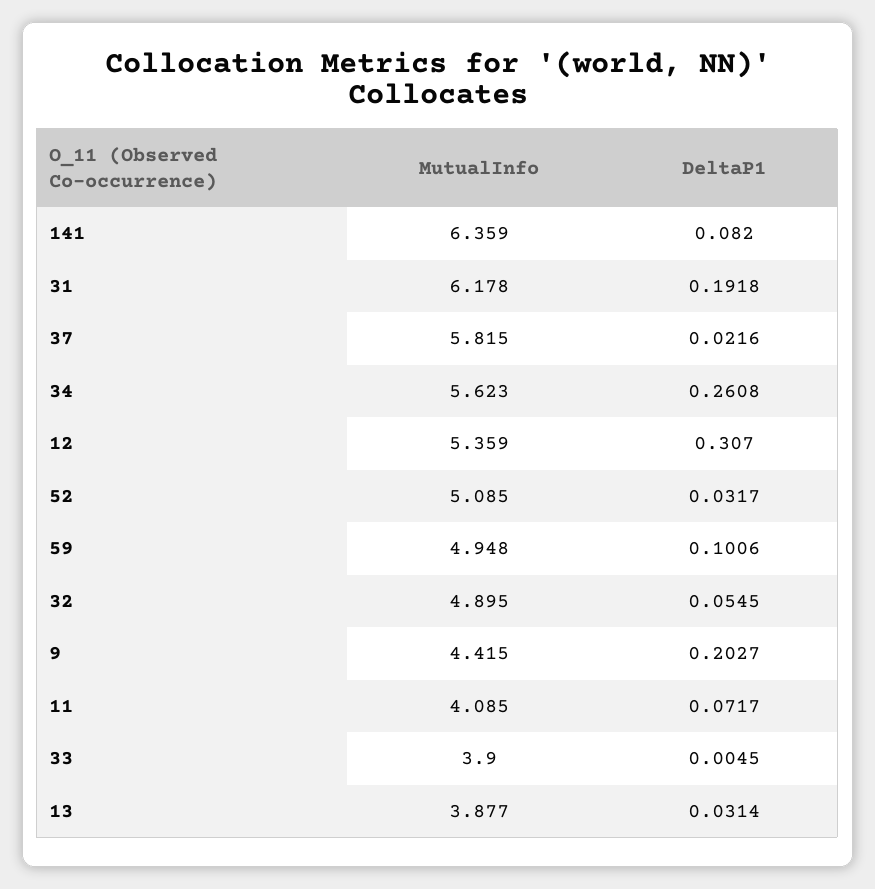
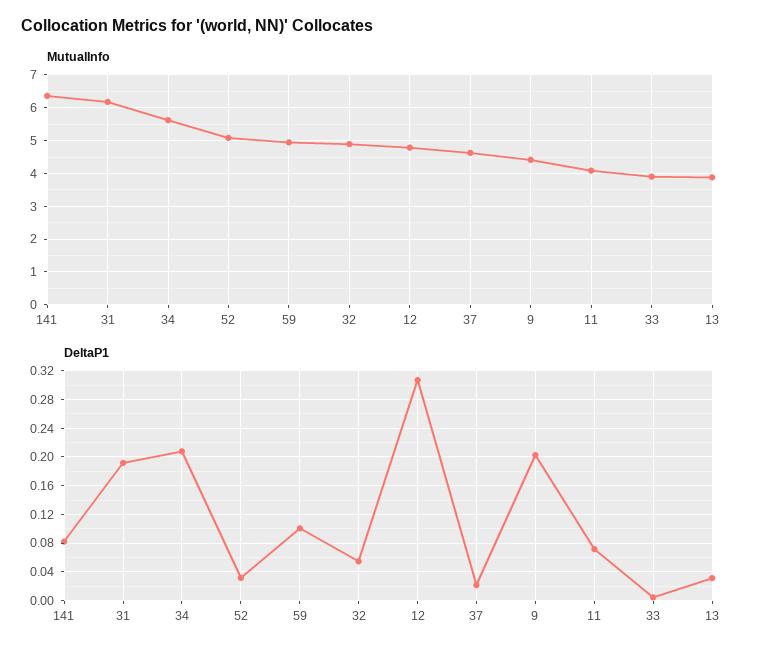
  {
    "MutualInfo": {
      "141": 6.359,
      "31": 6.178,
-     "37": 5.815,
+     "37": 4.6,
      "34": 5.623,
-     "12": 5.359,
+     "12": 4.8,
      "52": 5.085,
      "59": 4.948,
      "32": 4.895,
      "9": 4.415,
      "11": 4.085,
      "33": 3.9,
      "13": 3.877
    },
    "DeltaP1": {
      "141": 0.082,
      "31": 0.1918,
      "37": 0.0216,
-     "34": 0.2608,
+     "34": 0.21,
      "12": 0.307,
      "52": 0.0317,
      "59": 0.1006,
      "32": 0.0545,
      "9": 0.2027,
      "11": 0.0717,
      "33": 0.0045,
      "13": 0.0314
    }
  }

